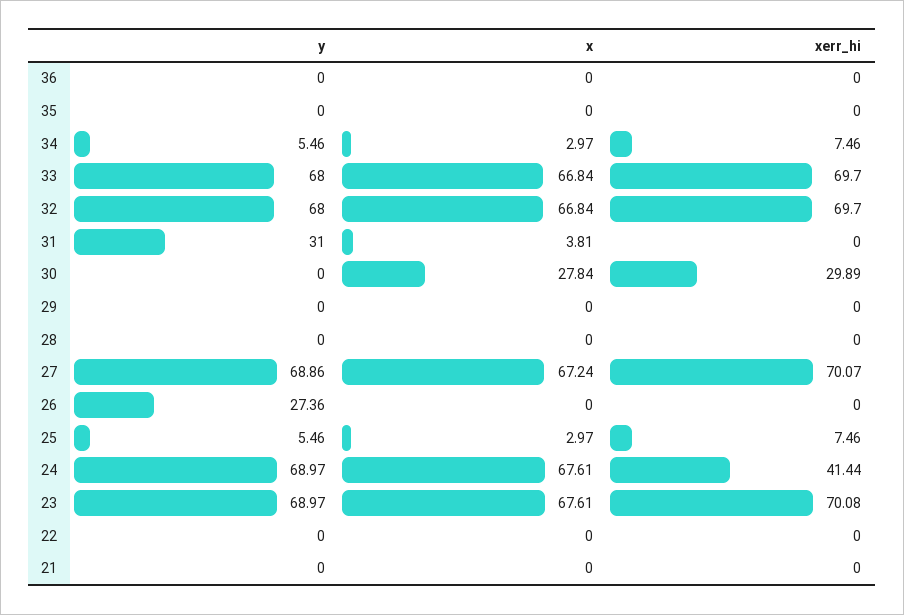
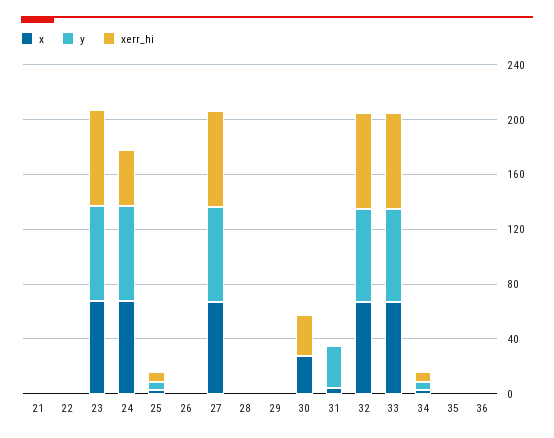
  {
    "y": {
      "36": 0,
      "35": 0,
      "34": 5.46,
      "33": 68,
      "32": 68,
      "31": 31,
      "30": 0,
      "29": 0,
      "28": 0,
      "27": 68.86,
-     "26": 27.36,
+     "26": 0,
      "25": 5.46,
      "24": 68.97,
      "23": 68.97,
      "22": 0,
      "21": 0
    },
    "x": {
      "36": 0,
      "35": 0,
      "34": 2.97,
      "33": 66.84,
      "32": 66.84,
      "31": 3.81,
      "30": 27.84,
      "29": 0,
      "28": 0,
      "27": 67.24,
      "26": 0,
      "25": 2.97,
      "24": 67.61,
      "23": 67.61,
      "22": 0,
      "21": 0
    },
    "xerr_hi": {
      "36": 0,
      "35": 0,
      "34": 7.46,
      "33": 69.7,
      "32": 69.7,
      "31": 0,
      "30": 29.89,
      "29": 0,
      "28": 0,
      "27": 70.07,
      "26": 0,
      "25": 7.46,
      "24": 41.44,
      "23": 70.08,
      "22": 0,
      "21": 0
    }
  }

